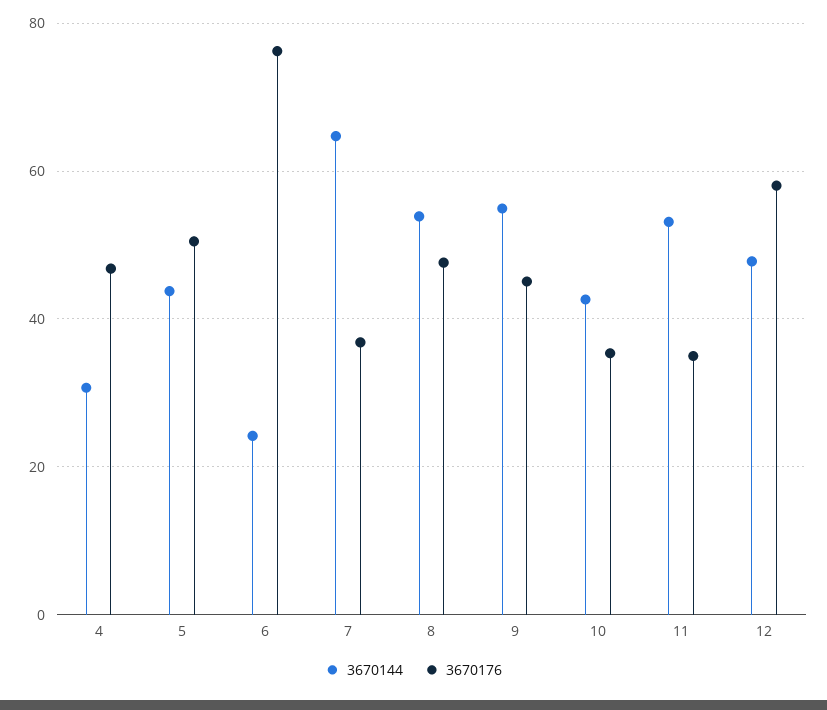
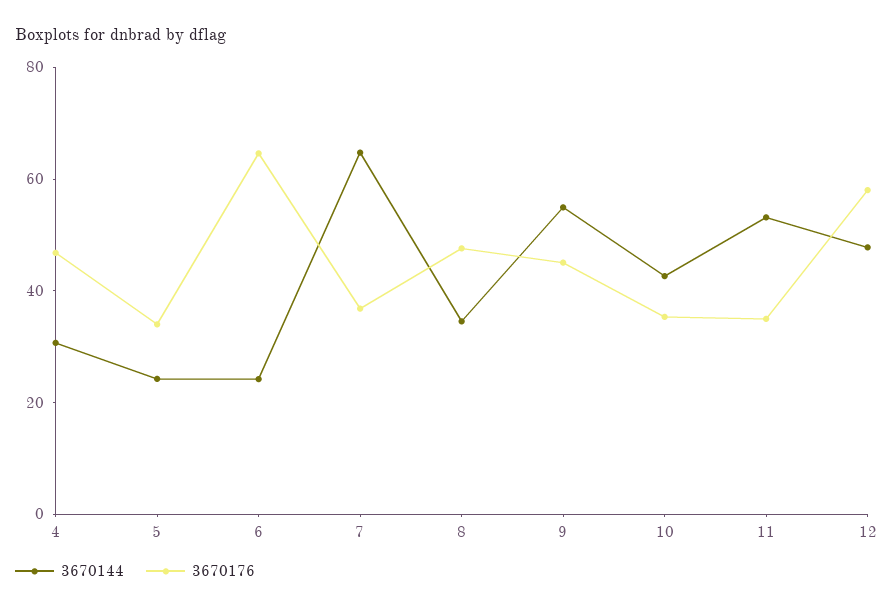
  {
    "3670144": {
      "4": 30,
-     "5": 44,
+     "5": 25,
      "6": 24,
      "7": 64,
-     "8": 54,
+     "8": 35,
      "9": 54,
      "10": 42,
      "11": 54,
      "12": 48
    },
    "3670176": {
      "4": 46,
-     "5": 50,
+     "5": 35,
-     "6": 76,
+     "6": 65,
      "7": 36,
      "8": 48,
      "9": 46,
      "10": 36,
      "11": 34,
      "12": 58
    }
  }

